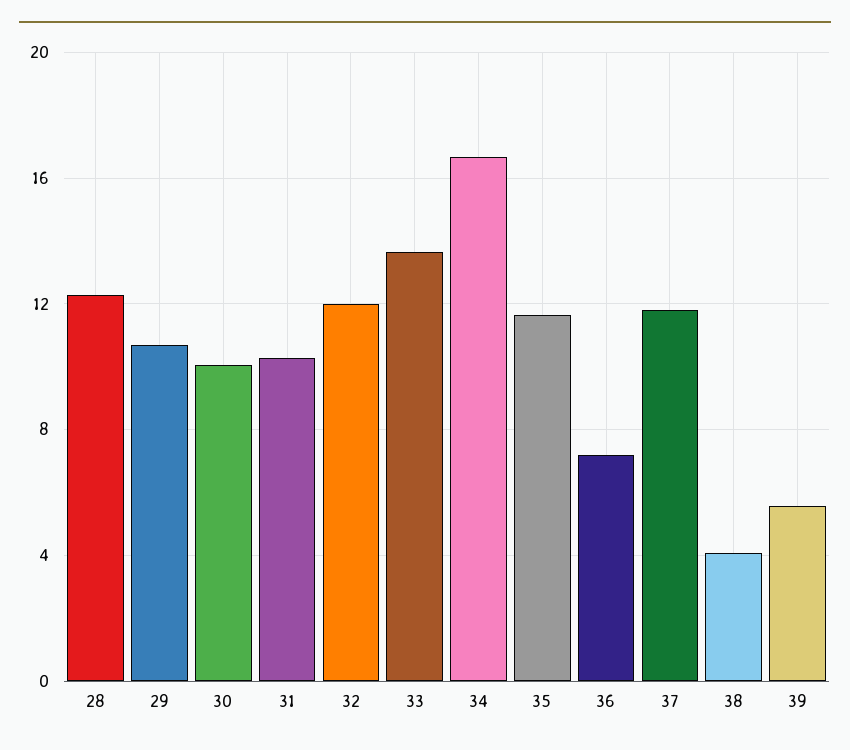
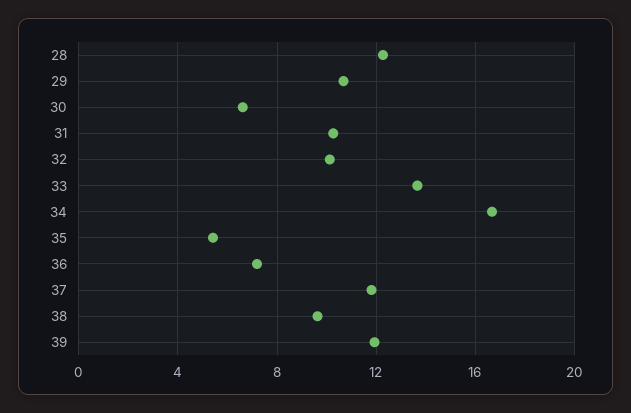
  {
    "28": 12.5,
    "29": 10.5,
-   "30": 10,
+   "30": 6.5,
    "31": 10.5,
-   "32": 12,
+   "32": 10,
    "33": 13.5,
    "34": 16.5,
-   "35": 11.5,
+   "35": 5.5,
    "36": 7,
    "37": 12,
-   "38": 4,
+   "38": 9.5,
-   "39": 5.5
+   "39": 12
  }

